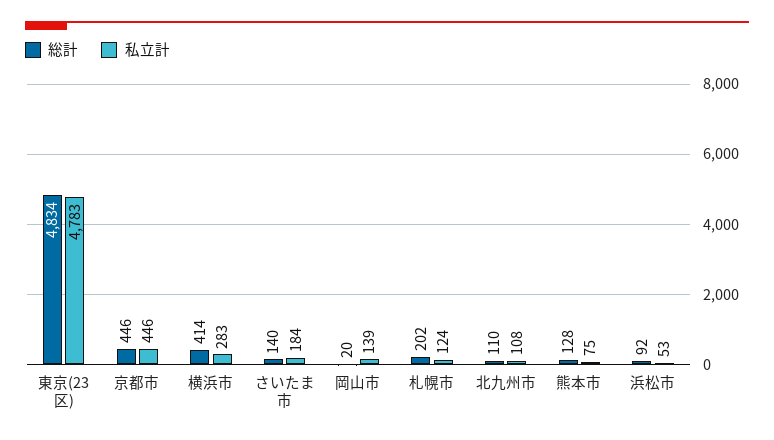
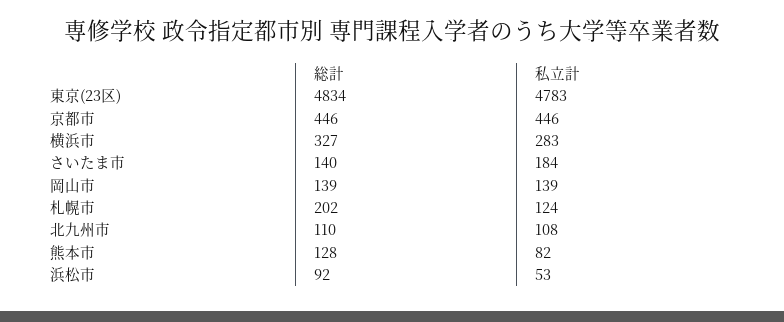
  {
    "総計": {
      "東京(23区)": 4834,
      "京都市": 446,
-     "横浜市": 414,
+     "横浜市": 327,
      "さいたま市": 140,
-     "岡山市": 20,
+     "岡山市": 139,
      "札幌市": 202,
      "北九州市": 110,
      "熊本市": 128,
      "浜松市": 92
    },
    "私立計": {
      "東京(23区)": 4783,
      "京都市": 446,
      "横浜市": 283,
      "さいたま市": 184,
      "岡山市": 139,
      "札幌市": 124,
      "北九州市": 108,
-     "熊本市": 75,
+     "熊本市": 82,
      "浜松市": 53
    }
  }

